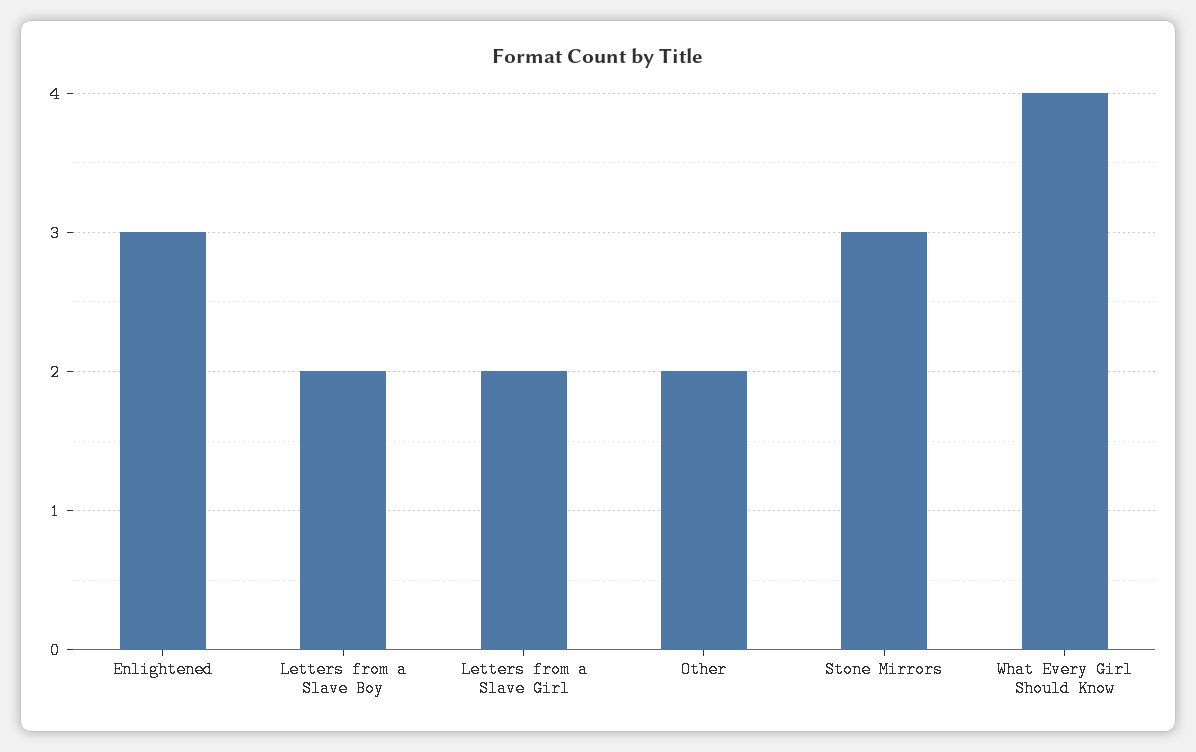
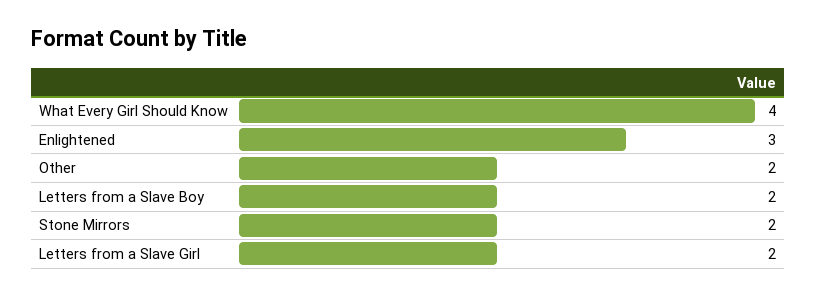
  {
    "Enlightened": 3,
    "Letters from a Slave Boy": 2,
    "Letters from a Slave Girl": 2,
    "Other": 2,
-   "Stone Mirrors": 3,
+   "Stone Mirrors": 2,
    "What Every Girl Should Know": 4
  }

